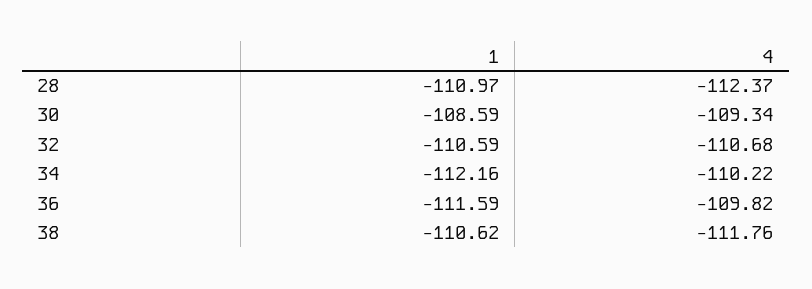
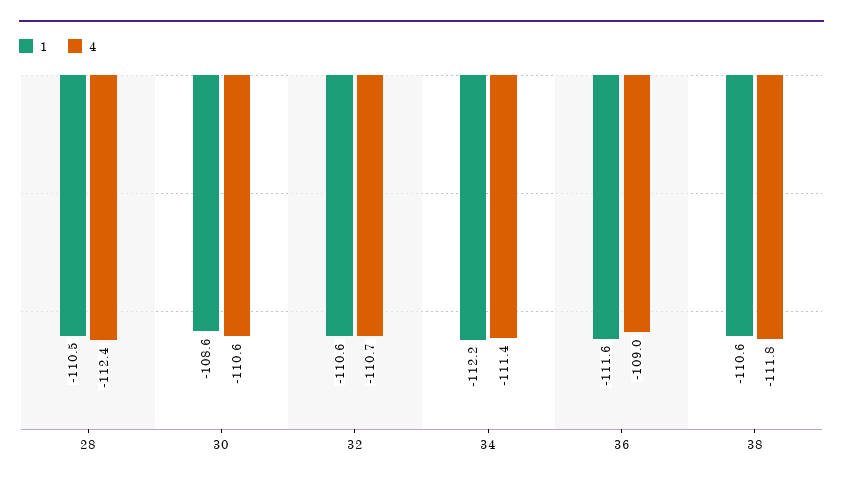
  {
    "1": {
-     "28": -110.97,
+     "28": -110.5,
      "30": -108.59,
      "32": -110.59,
      "34": -112.16,
      "36": -111.59,
      "38": -110.62
    },
    "4": {
      "28": -112.37,
-     "30": -109.34,
+     "30": -110.6,
      "32": -110.68,
-     "34": -110.22,
+     "34": -111.4,
-     "36": -109.82,
+     "36": -109,
      "38": -111.76
    }
  }

